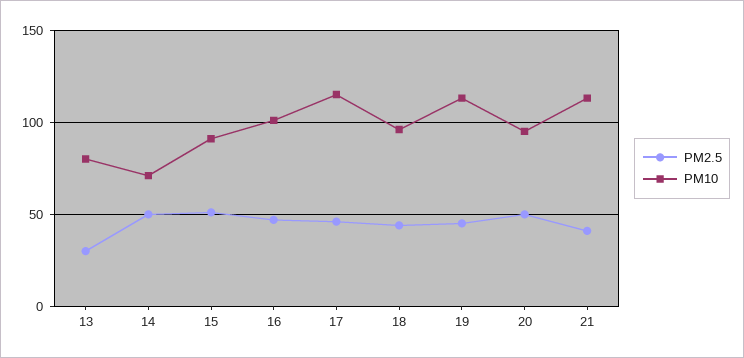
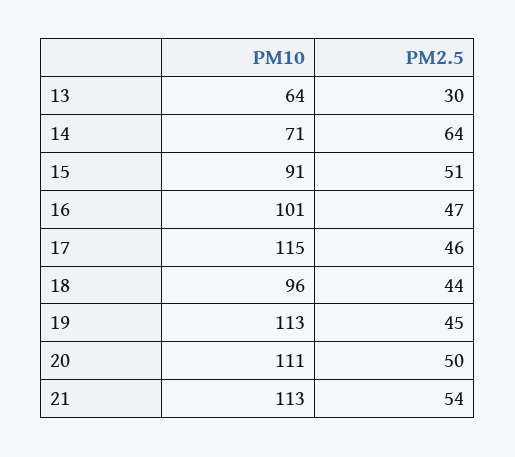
  {
    "PM2.5": {
      "13": 30,
-     "14": 50,
+     "14": 64,
      "15": 51,
      "16": 47,
      "17": 46,
      "18": 44,
      "19": 45,
      "20": 50,
-     "21": 40
+     "21": 54
    },
    "PM10": {
-     "13": 80,
+     "13": 64,
      "14": 71,
      "15": 91,
      "16": 101,
      "17": 115,
      "18": 96,
      "19": 113,
-     "20": 95,
+     "20": 111,
      "21": 113
    }
  }

